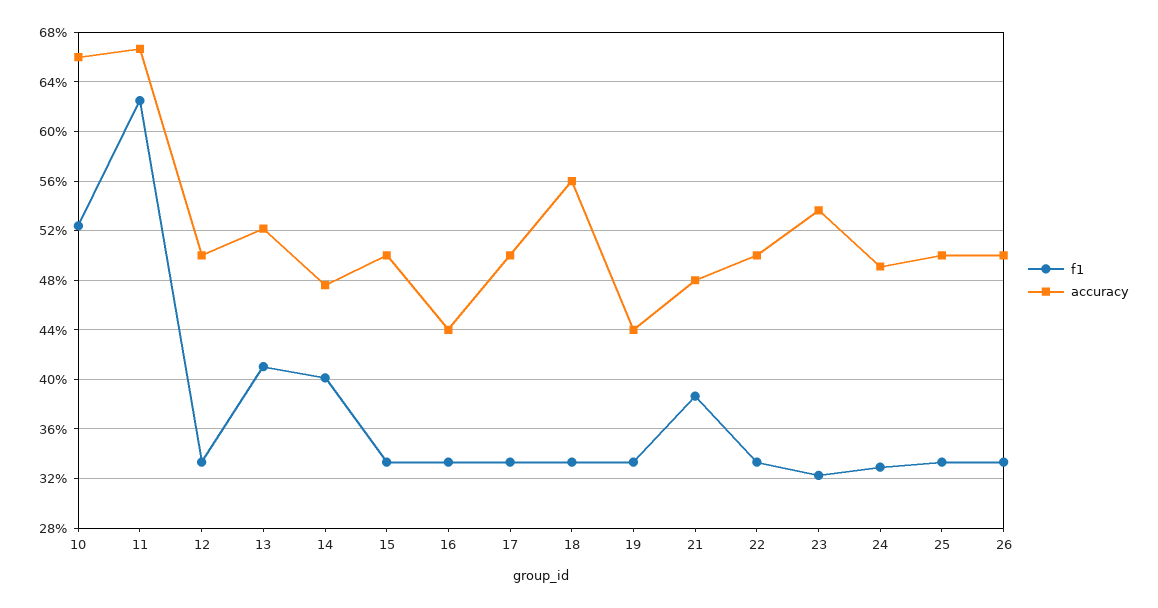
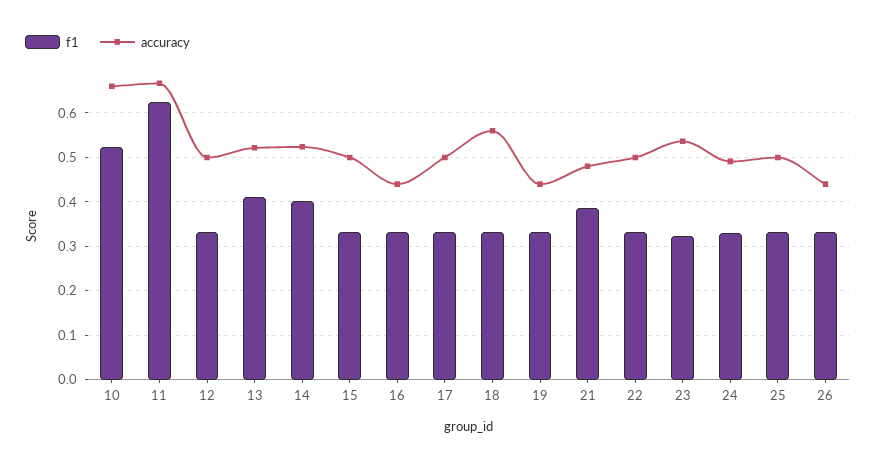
  {
    "f1": {
      "10": 0.525,
      "11": 0.625,
      "12": 0.335,
      "13": 0.41,
      "14": 0.4,
      "15": 0.335,
      "16": 0.335,
      "17": 0.335,
      "18": 0.335,
      "19": 0.335,
      "21": 0.385,
      "22": 0.335,
      "23": 0.325,
      "24": 0.33,
      "25": 0.335,
      "26": 0.335
    },
    "accuracy": {
      "10": 0.66,
      "11": 0.665,
      "12": 0.5,
      "13": 0.52,
-     "14": 0.475,
+     "14": 0.52,
      "15": 0.5,
      "16": 0.44,
      "17": 0.5,
      "18": 0.56,
      "19": 0.44,
      "21": 0.48,
      "22": 0.5,
      "23": 0.535,
      "24": 0.49,
      "25": 0.5,
-     "26": 0.5
+     "26": 0.44
    }
  }

